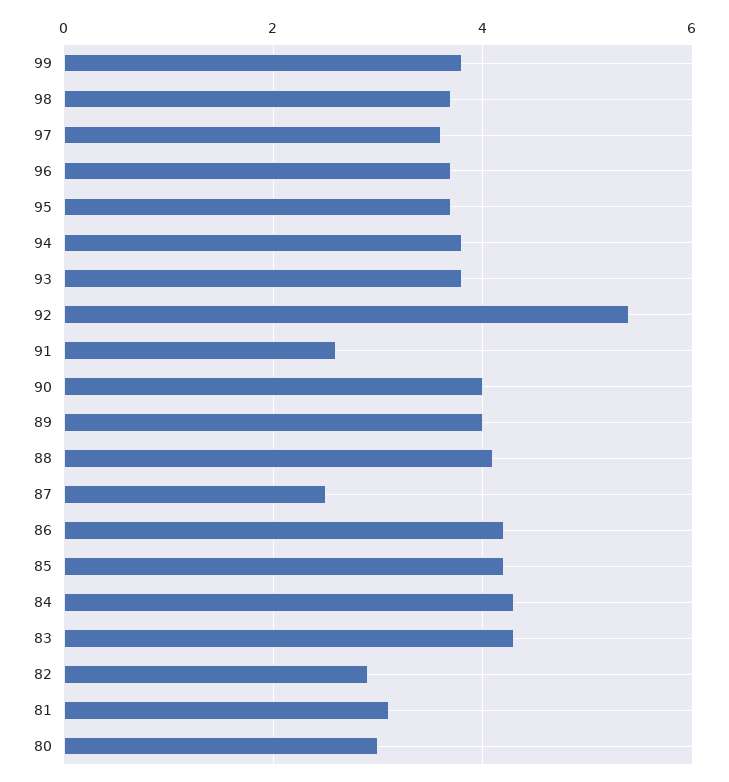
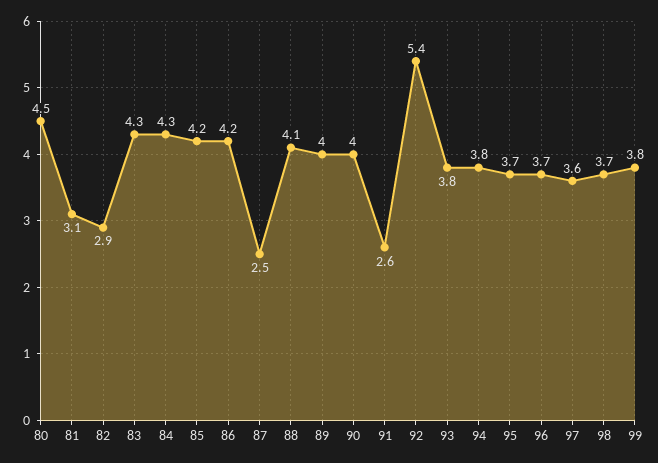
  {
    "99": 3.8,
    "98": 3.7,
    "97": 3.6,
    "96": 3.7,
    "95": 3.7,
    "94": 3.8,
    "93": 3.8,
    "92": 5.4,
    "91": 2.6,
    "90": 4,
    "89": 4,
    "88": 4.1,
    "87": 2.5,
    "86": 4.2,
    "85": 4.2,
    "84": 4.3,
    "83": 4.3,
    "82": 2.9,
    "81": 3.1,
-   "80": 3
+   "80": 4.5
  }

